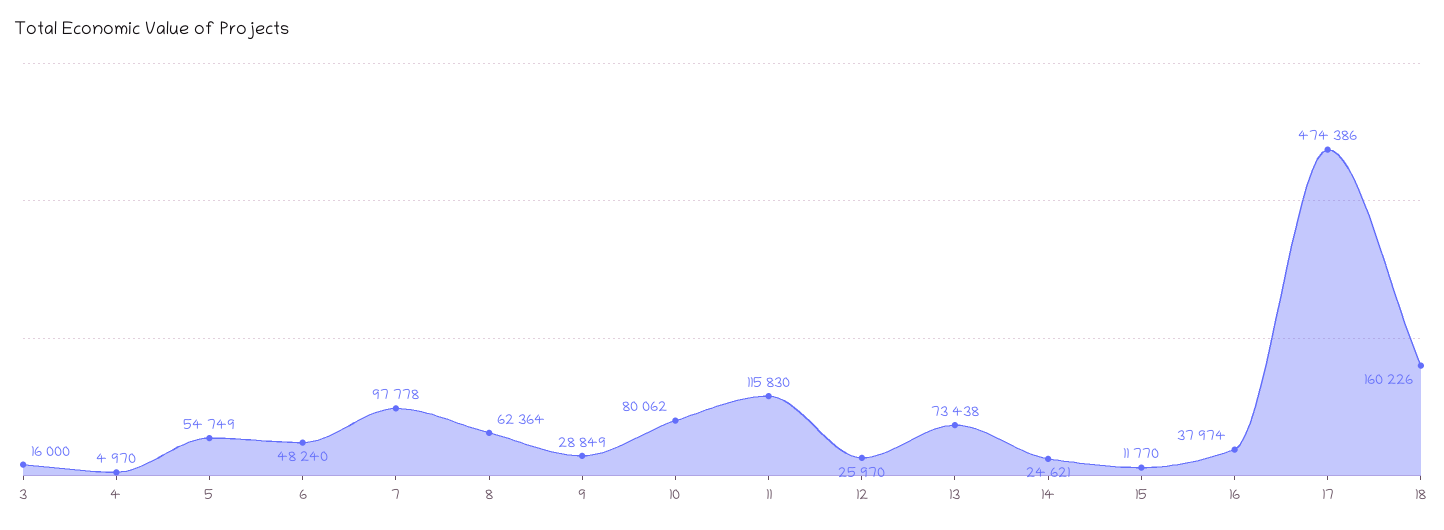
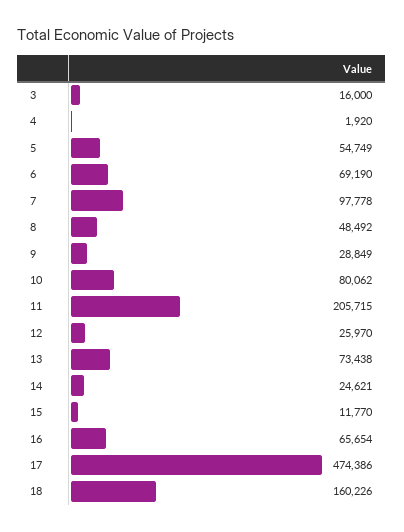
  {
    "3": 16000,
-   "4": 4970,
+   "4": 1920,
    "5": 54749,
-   "6": 48240,
+   "6": 69190,
    "7": 97778,
-   "8": 62364,
+   "8": 48492,
    "9": 28849,
    "10": 80062,
-   "11": 115830,
+   "11": 205715,
    "12": 25970,
    "13": 73438,
    "14": 24621,
    "15": 11770,
-   "16": 37974,
+   "16": 65654,
    "17": 474386,
    "18": 160226
  }

